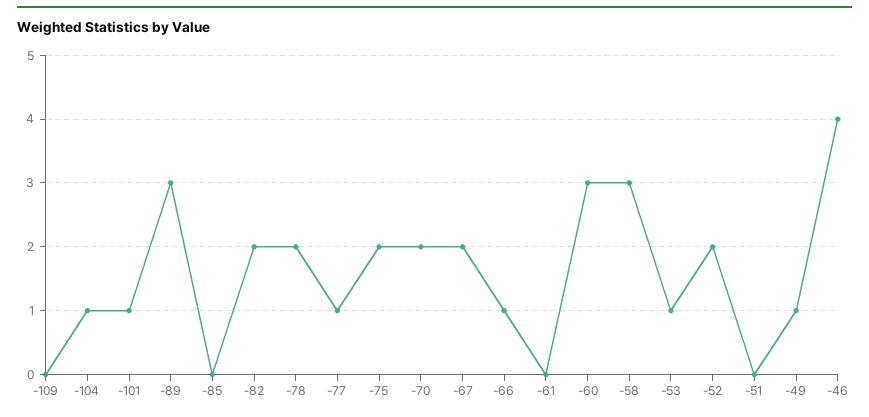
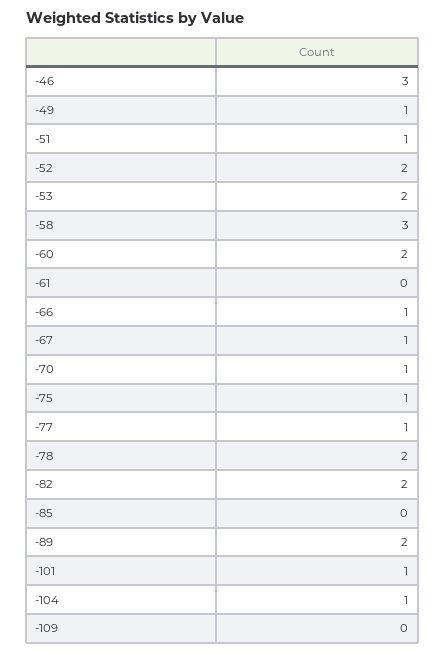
  {
    "-109": 0,
    "-104": 1,
    "-101": 1,
-   "-89": 3,
+   "-89": 2,
    "-85": 0,
    "-82": 2,
    "-78": 2,
    "-77": 1,
-   "-75": 2,
+   "-75": 1,
-   "-70": 2,
+   "-70": 1,
-   "-67": 2,
+   "-67": 1,
    "-66": 1,
    "-61": 0,
-   "-60": 3,
+   "-60": 2,
    "-58": 3,
-   "-53": 1,
+   "-53": 2,
    "-52": 2,
-   "-51": 0,
+   "-51": 1,
    "-49": 1,
-   "-46": 4
+   "-46": 3
  }

